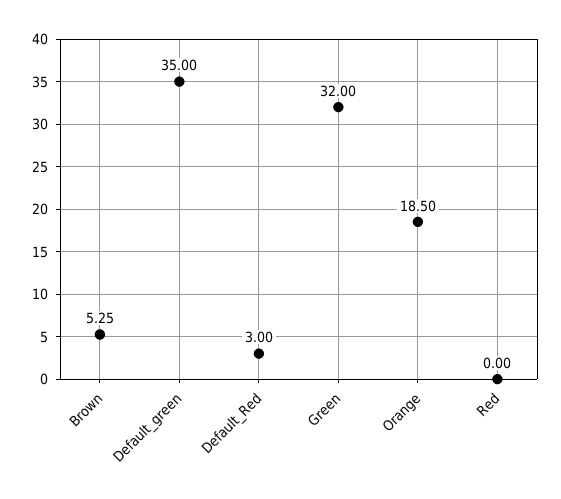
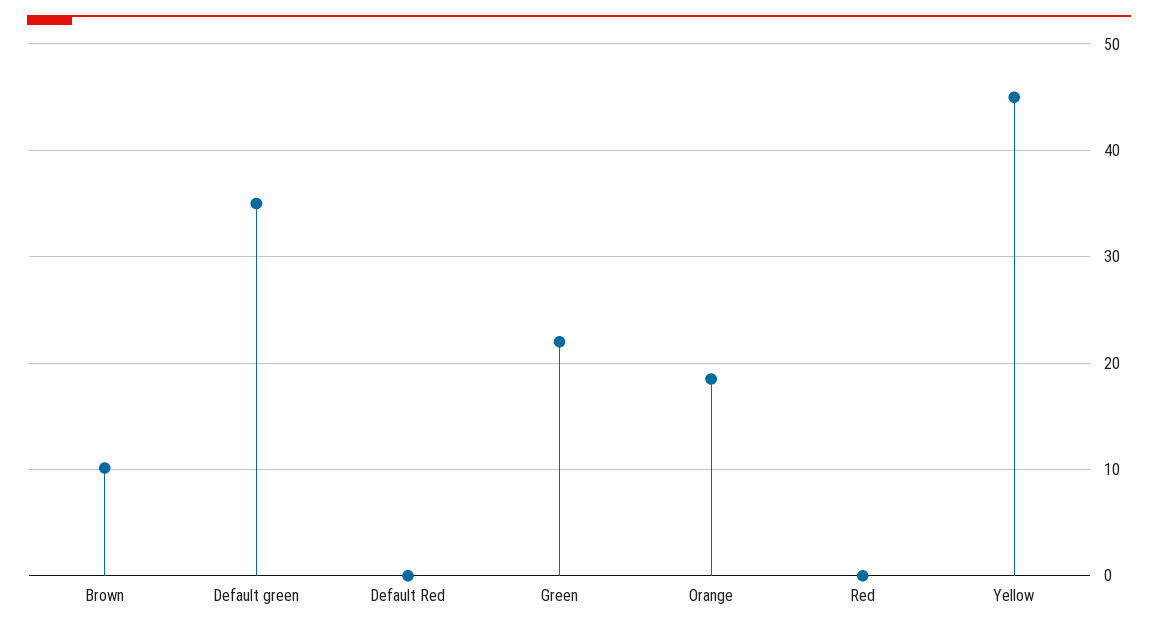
  {
-   "Brown": 5.25,
+   "Brown": 10,
    "Default_green": 35,
-   "Default_Red": 3,
+   "Default_Red": 0,
-   "Green": 32,
+   "Green": 22,
    "Orange": 18.5,
-   "Red": 0
+   "Red": 0,
+   "Yellow": 45
  }

